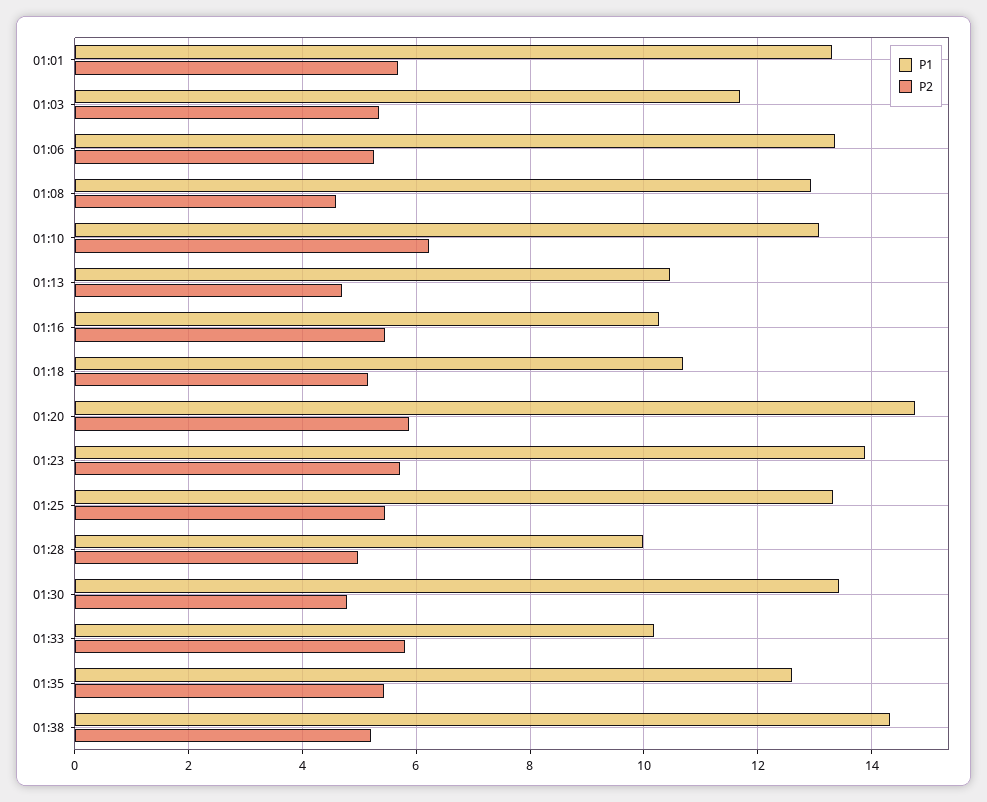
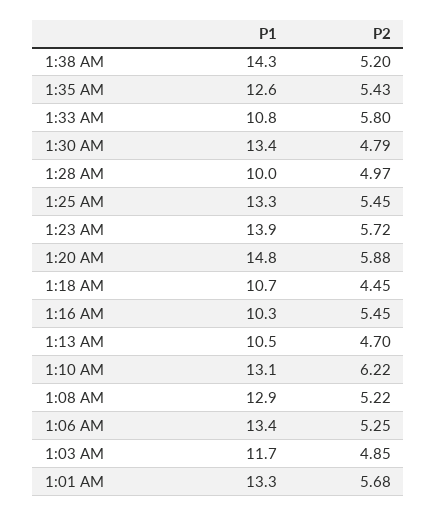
  {
    "P1": {
      "01:01": 13.3,
      "01:03": 11.7,
      "01:06": 13.4,
      "01:08": 12.9,
      "01:10": 13.1,
      "01:13": 10.5,
      "01:16": 10.3,
      "01:18": 10.7,
      "01:20": 14.8,
      "01:23": 13.9,
      "01:25": 13.3,
      "01:28": 10,
      "01:30": 13.4,
-     "01:33": 10.2,
+     "01:33": 10.8,
      "01:35": 12.6,
      "01:38": 14.3
    },
    "P2": {
      "01:01": 5.68,
-     "01:03": 5.4,
+     "01:03": 4.85,
      "01:06": 5.25,
-     "01:08": 4.6,
+     "01:08": 5.22,
      "01:10": 6.22,
      "01:13": 4.7,
      "01:16": 5.45,
-     "01:18": 5.2,
+     "01:18": 4.45,
      "01:20": 5.88,
      "01:23": 5.72,
      "01:25": 5.45,
      "01:28": 4.97,
      "01:30": 4.79,
      "01:33": 5.8,
      "01:35": 5.43,
      "01:38": 5.2
    }
  }

